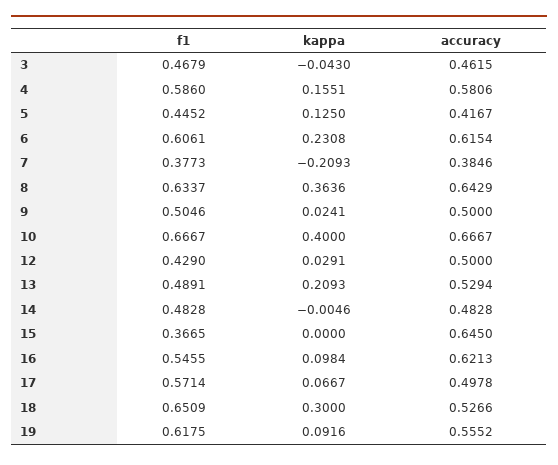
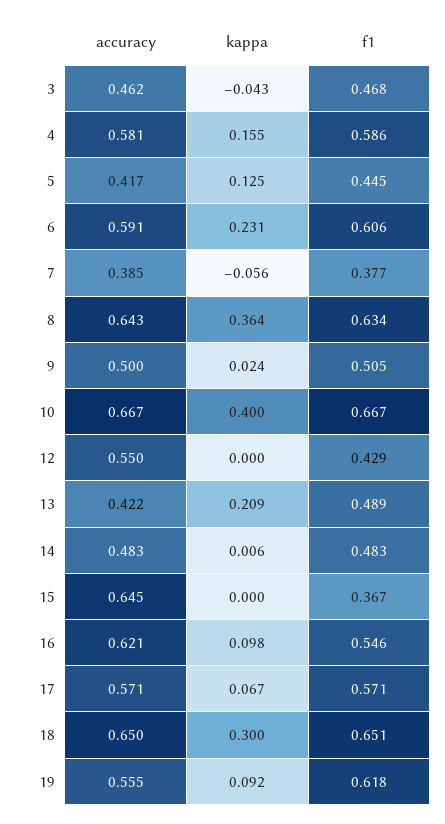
  {
    "f1": {
      "3": 0.4679,
      "4": 0.586,
      "5": 0.4452,
      "6": 0.6061,
      "7": 0.3773,
      "8": 0.6337,
      "9": 0.5046,
      "10": 0.6667,
      "12": 0.429,
      "13": 0.4891,
      "14": 0.4828,
      "15": 0.3665,
      "16": 0.5455,
      "17": 0.5714,
      "18": 0.6509,
      "19": 0.6175
    },
    "kappa": {
      "3": -0.043,
      "4": 0.1551,
      "5": 0.125,
      "6": 0.2308,
-     "7": -0.2093,
+     "7": -0.056,
      "8": 0.3636,
      "9": 0.0241,
      "10": 0.4,
-     "12": 0.0291,
+     "12": 0,
      "13": 0.2093,
-     "14": -0.0046,
+     "14": 0.006,
      "15": 0,
      "16": 0.0984,
      "17": 0.0667,
      "18": 0.3,
      "19": 0.0916
    },
    "accuracy": {
      "3": 0.4615,
      "4": 0.5806,
      "5": 0.4167,
-     "6": 0.6154,
+     "6": 0.591,
      "7": 0.3846,
      "8": 0.6429,
      "9": 0.5,
      "10": 0.6667,
-     "12": 0.5,
+     "12": 0.55,
-     "13": 0.5294,
+     "13": 0.422,
      "14": 0.4828,
      "15": 0.645,
      "16": 0.6213,
-     "17": 0.4978,
+     "17": 0.571,
-     "18": 0.5266,
+     "18": 0.65,
      "19": 0.5552
    }
  }

